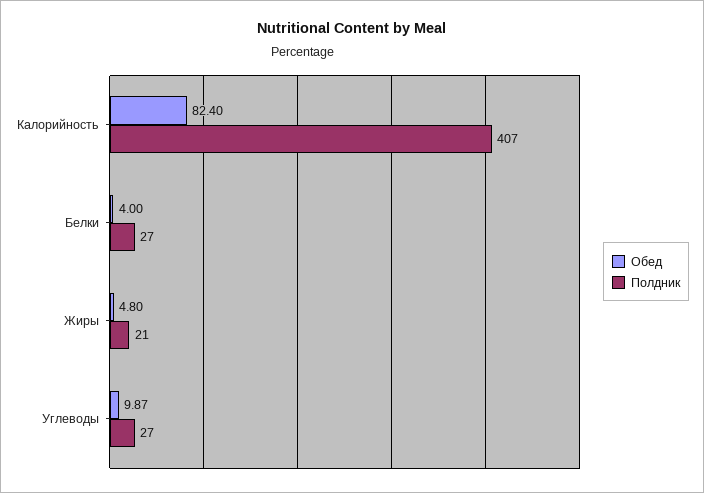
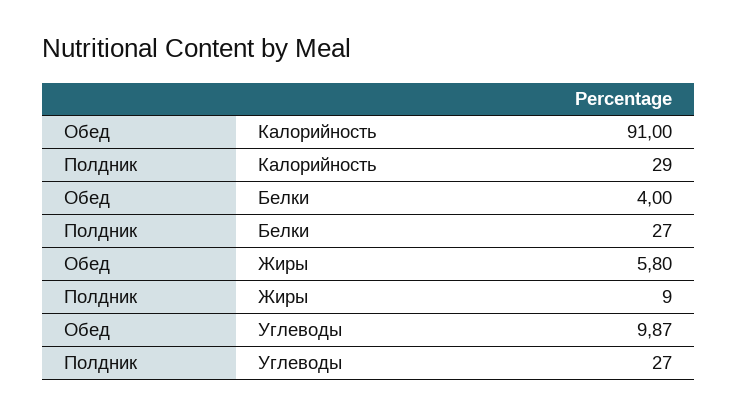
  {
    "Обед": {
-     "Калорийность": 82.4,
+     "Калорийность": 91,
      "Белки": 4,
-     "Жиры": 4.8,
+     "Жиры": 5.8,
      "Углеводы": 9.87
    },
    "Полдник": {
-     "Калорийность": 407,
+     "Калорийность": 29,
      "Белки": 27,
-     "Жиры": 21,
+     "Жиры": 9,
      "Углеводы": 27
    }
  }

